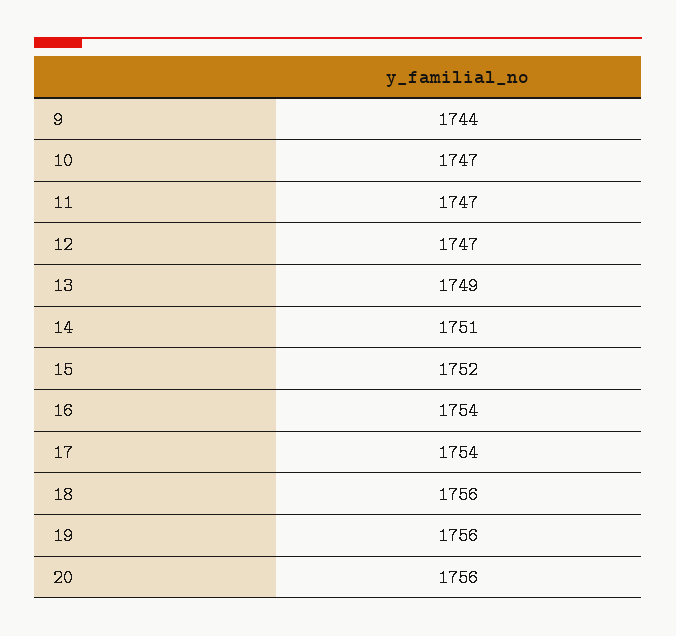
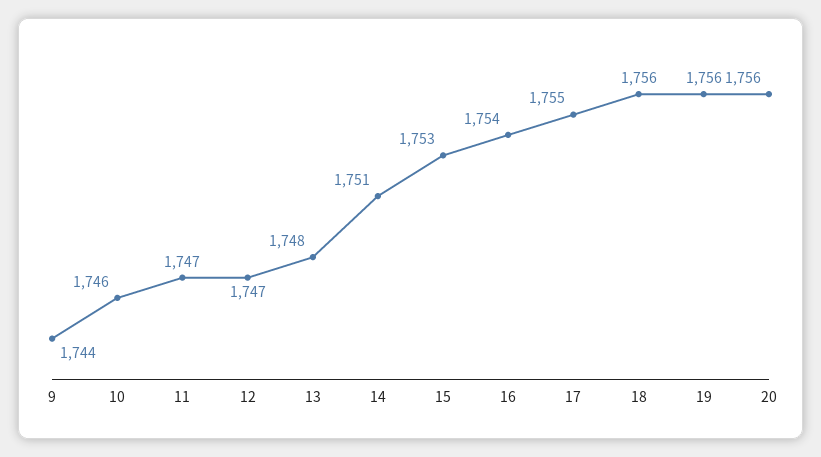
  {
    "9": 1744,
-   "10": 1747,
+   "10": 1746,
    "11": 1747,
    "12": 1747,
-   "13": 1749,
+   "13": 1748,
    "14": 1751,
-   "15": 1752,
+   "15": 1753,
    "16": 1754,
-   "17": 1754,
+   "17": 1755,
    "18": 1756,
    "19": 1756,
    "20": 1756
  }

